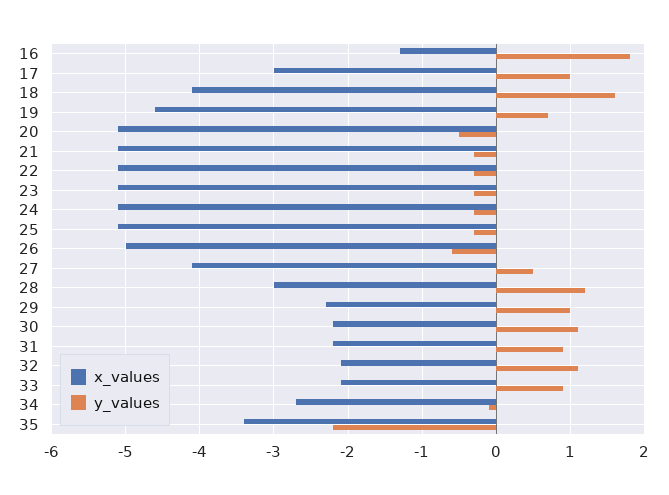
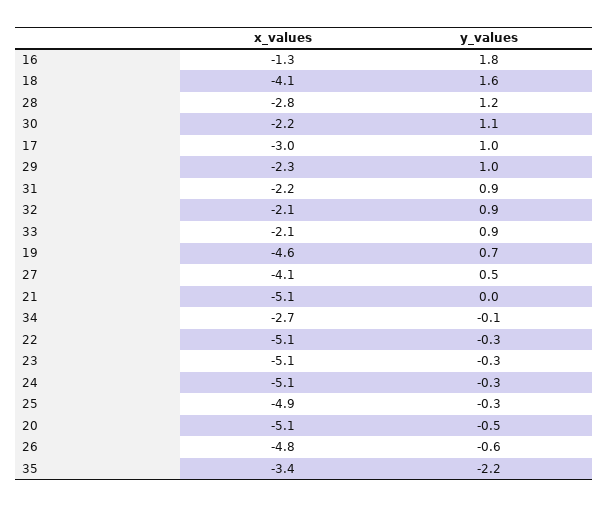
  {
    "x_values": {
      "16": -1.3,
      "17": -3,
      "18": -4.1,
      "19": -4.6,
      "20": -5.1,
      "21": -5.1,
      "22": -5.1,
      "23": -5.1,
      "24": -5.1,
-     "25": -5.1,
+     "25": -4.9,
-     "26": -5,
+     "26": -4.8,
      "27": -4.1,
-     "28": -3,
+     "28": -2.8,
      "29": -2.3,
      "30": -2.2,
      "31": -2.2,
      "32": -2.1,
      "33": -2.1,
      "34": -2.7,
      "35": -3.4
    },
    "y_values": {
      "16": 1.8,
      "17": 1,
      "18": 1.6,
      "19": 0.7,
      "20": -0.5,
-     "21": -0.3,
+     "21": 0,
      "22": -0.3,
      "23": -0.3,
      "24": -0.3,
      "25": -0.3,
      "26": -0.6,
      "27": 0.5,
      "28": 1.2,
      "29": 1,
      "30": 1.1,
      "31": 0.9,
-     "32": 1.1,
+     "32": 0.9,
      "33": 0.9,
      "34": -0.1,
      "35": -2.2
    }
  }

